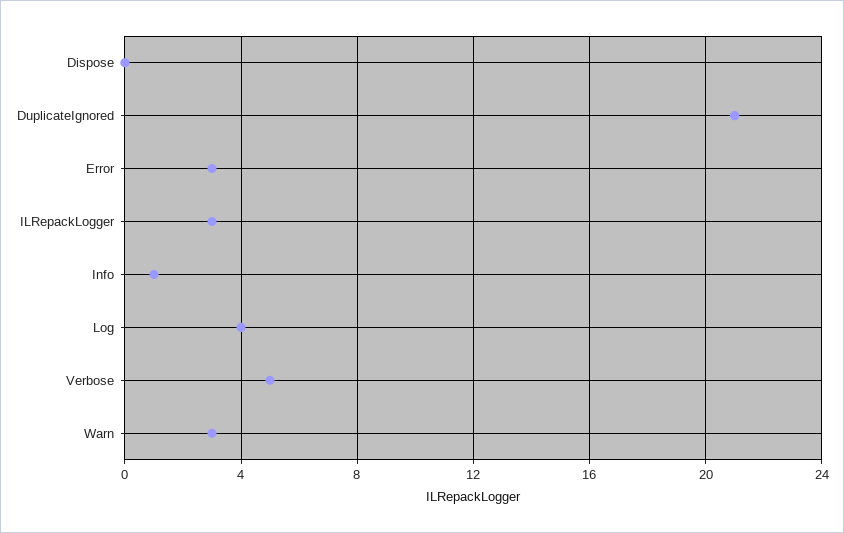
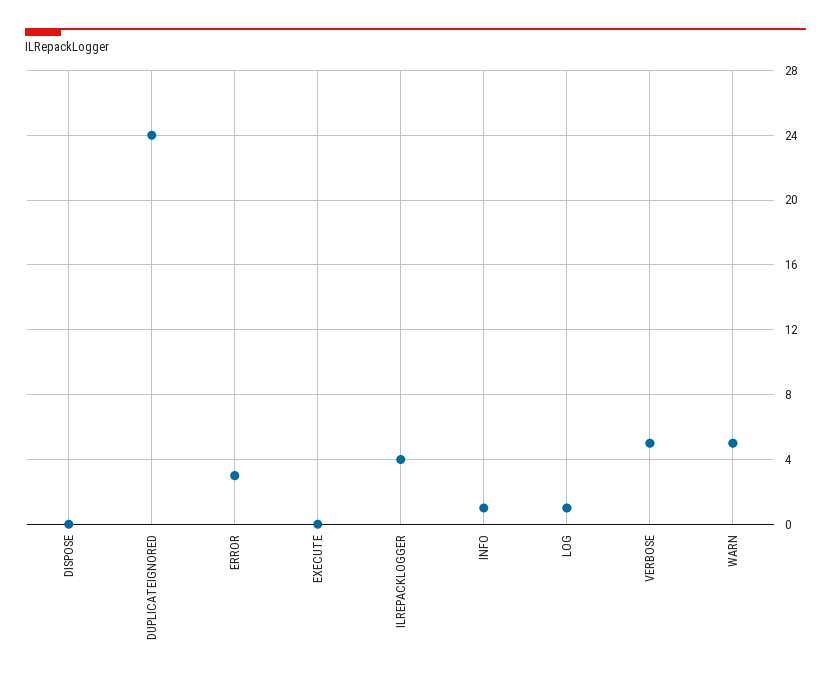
  {
    "Dispose": 0,
-   "DuplicateIgnored": 21,
+   "DuplicateIgnored": 24,
    "Error": 3,
-   "ILRepackLogger": 3,
+   "ILRepackLogger": 4,
    "Info": 1,
-   "Log": 4,
+   "Log": 1,
    "Verbose": 5,
-   "Warn": 3
+   "Warn": 5,
+   "EXECUTE": 0
  }

